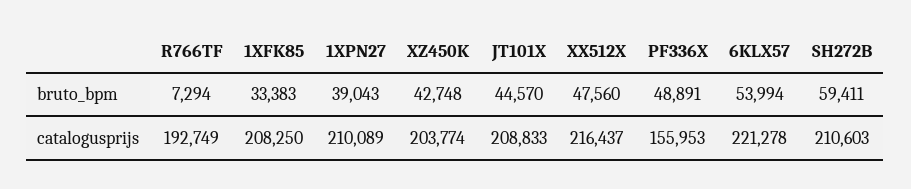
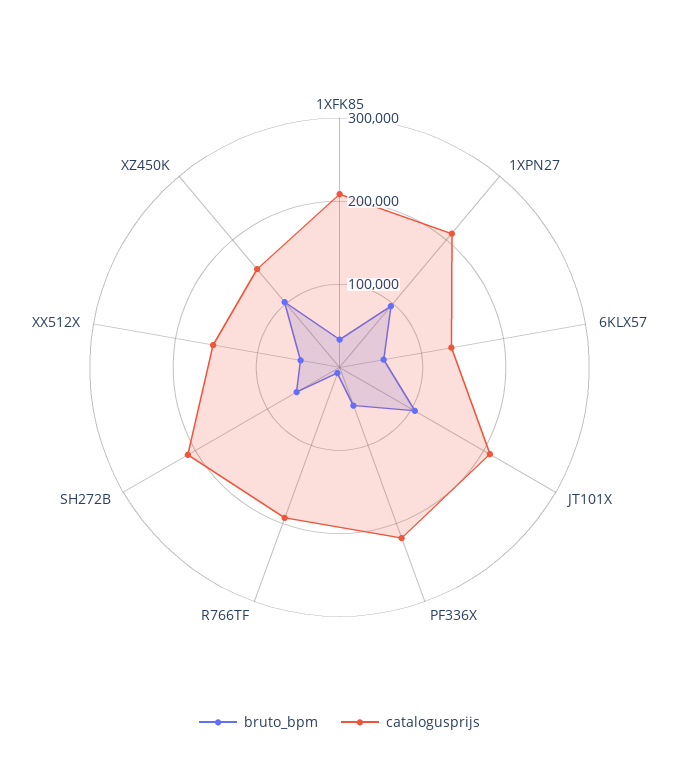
  {
    "bruto_bpm": {
      "R766TF": 7294,
      "1XFK85": 33383,
-     "1XPN27": 39043,
+     "1XPN27": 100000,
-     "XZ450K": 42748,
+     "XZ450K": 100000,
-     "JT101X": 44570,
+     "JT101X": 100000,
      "XX512X": 47560,
      "PF336X": 48891,
      "6KLX57": 53994,
      "SH272B": 59411
    },
    "catalogusprijs": {
      "R766TF": 192749,
      "1XFK85": 208250,
      "1XPN27": 210089,
-     "XZ450K": 203774,
+     "XZ450K": 160000,
      "JT101X": 208833,
-     "XX512X": 216437,
+     "XX512X": 160000,
-     "PF336X": 155953,
+     "PF336X": 220000,
-     "6KLX57": 221278,
+     "6KLX57": 140000,
      "SH272B": 210603
    }
  }

